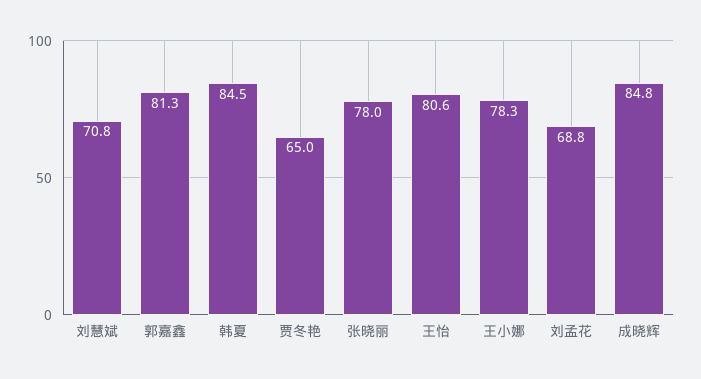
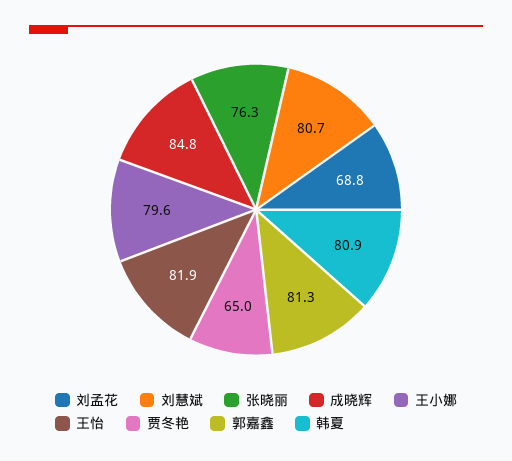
  {
-   "刘慧斌": 70.8,
+   "刘慧斌": 80.7,
    "郭嘉鑫": 81.3,
-   "韩夏": 84.5,
+   "韩夏": 80.9,
    "贾冬艳": 65,
-   "张晓丽": 78,
+   "张晓丽": 76.3,
-   "王怡": 80.6,
+   "王怡": 81.9,
-   "王小娜": 78.3,
+   "王小娜": 79.6,
    "刘孟花": 68.8,
    "成晓辉": 84.8
  }

